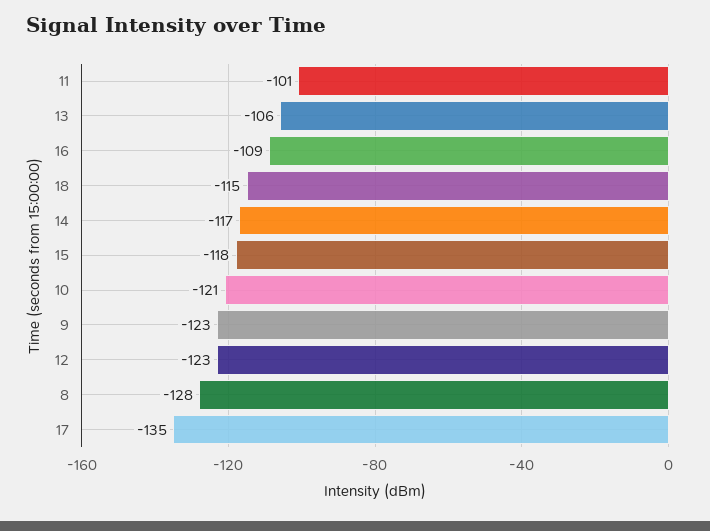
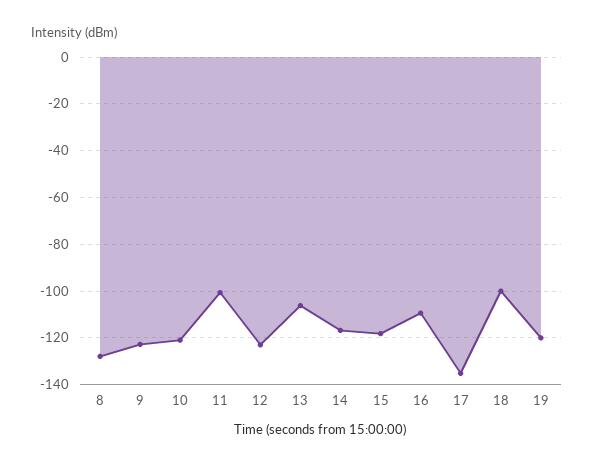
  {
    "11": -101,
    "13": -106,
    "16": -109,
-   "18": -115,
+   "18": -100,
    "14": -117,
    "15": -118,
    "10": -121,
    "9": -123,
    "12": -123,
    "8": -128,
-   "17": -135
+   "17": -135,
+   "19": -120
  }

